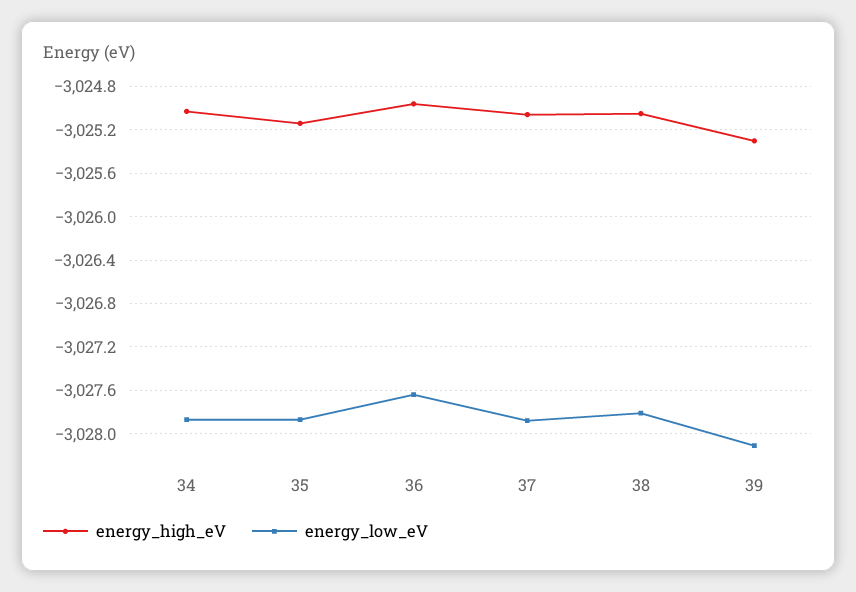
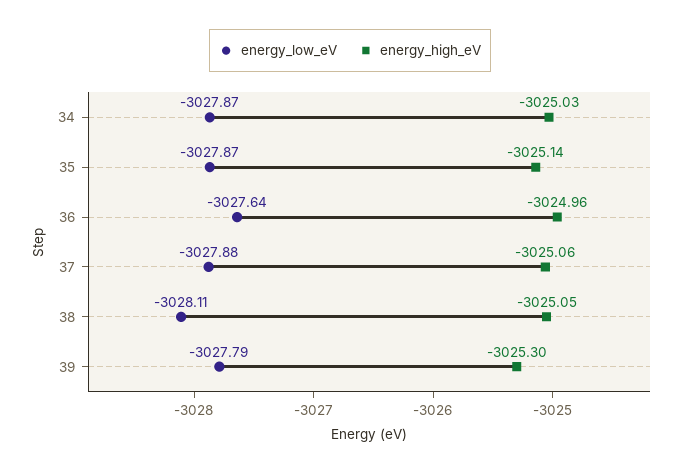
  {
    "energy_high_eV": {
      "34": -3025.03,
      "35": -3025.14,
      "36": -3024.96,
      "37": -3025.06,
      "38": -3025.05,
      "39": -3025.3
    },
    "energy_low_eV": {
      "34": -3027.87,
      "35": -3027.87,
      "36": -3027.64,
      "37": -3027.88,
-     "38": -3027.8,
+     "38": -3028.11,
-     "39": -3028.1
+     "39": -3027.79
    }
  }

